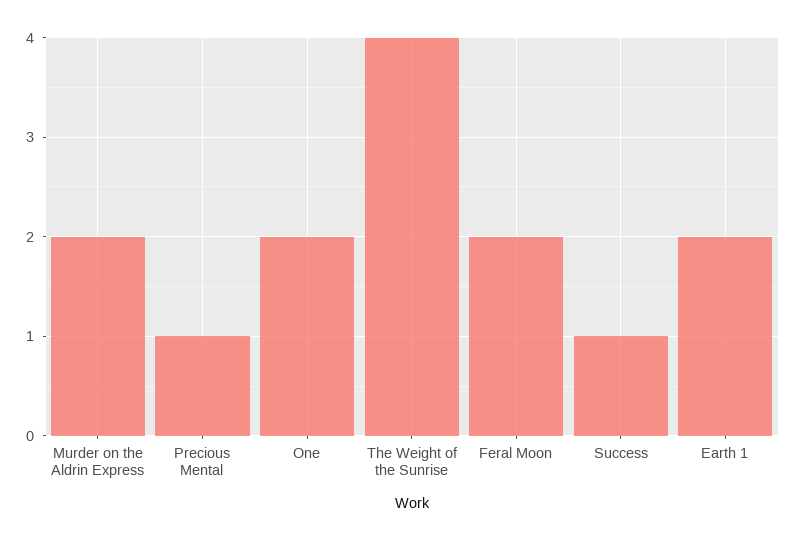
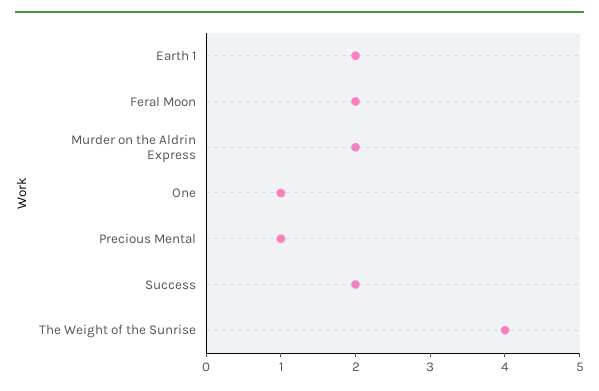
  {
    "Murder on the Aldrin Express": 2,
    "Precious Mental": 1,
-   "One": 2,
+   "One": 1,
    "The Weight of the Sunrise": 4,
    "Feral Moon": 2,
-   "Success": 1,
+   "Success": 2,
    "Earth 1": 2
  }

